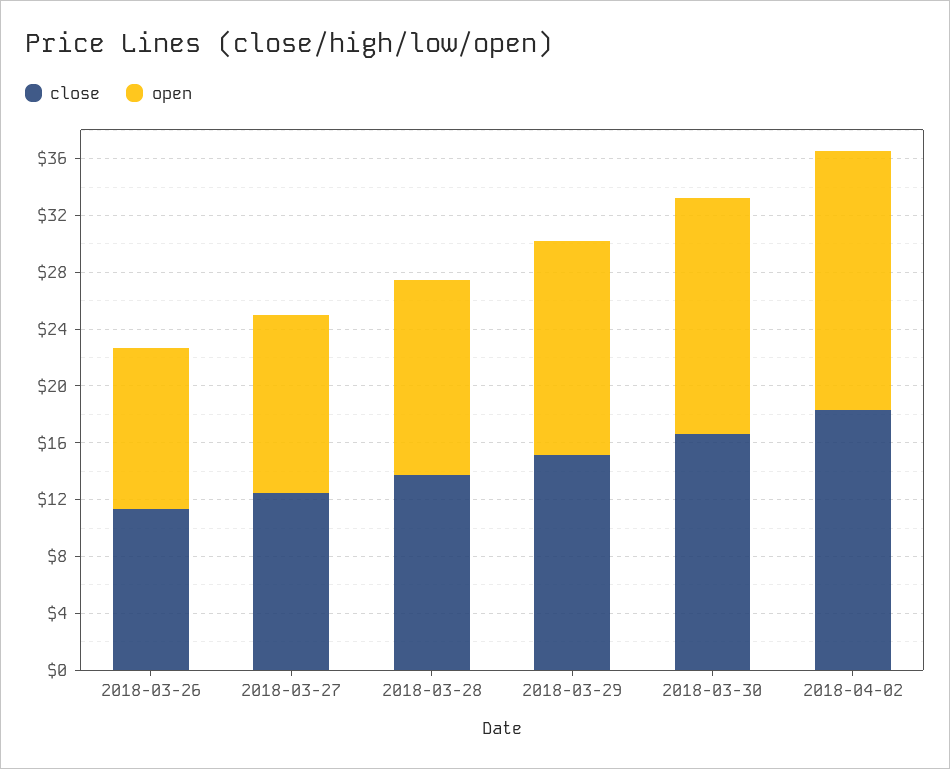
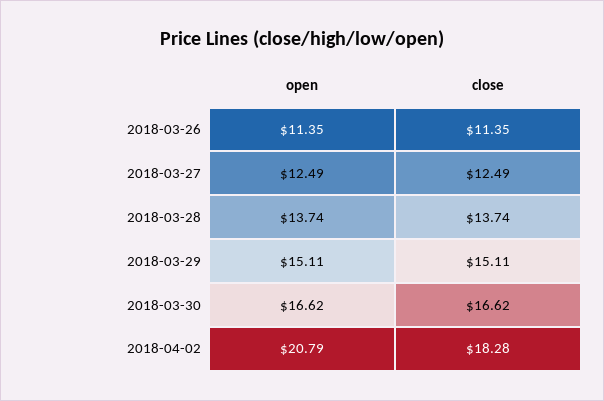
  {
    "close": {
      "2018-03-26": 11.35,
      "2018-03-27": 12.49,
      "2018-03-28": 13.74,
      "2018-03-29": 15.11,
      "2018-03-30": 16.62,
      "2018-04-02": 18.28
    },
    "open": {
      "2018-03-26": 11.35,
      "2018-03-27": 12.49,
      "2018-03-28": 13.74,
      "2018-03-29": 15.11,
      "2018-03-30": 16.62,
-     "2018-04-02": 18
+     "2018-04-02": 20.79
    }
  }

